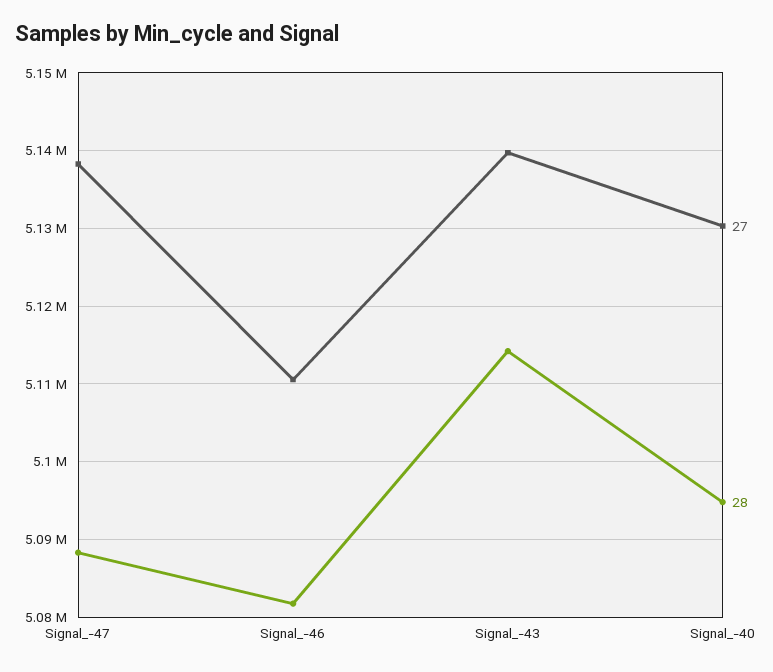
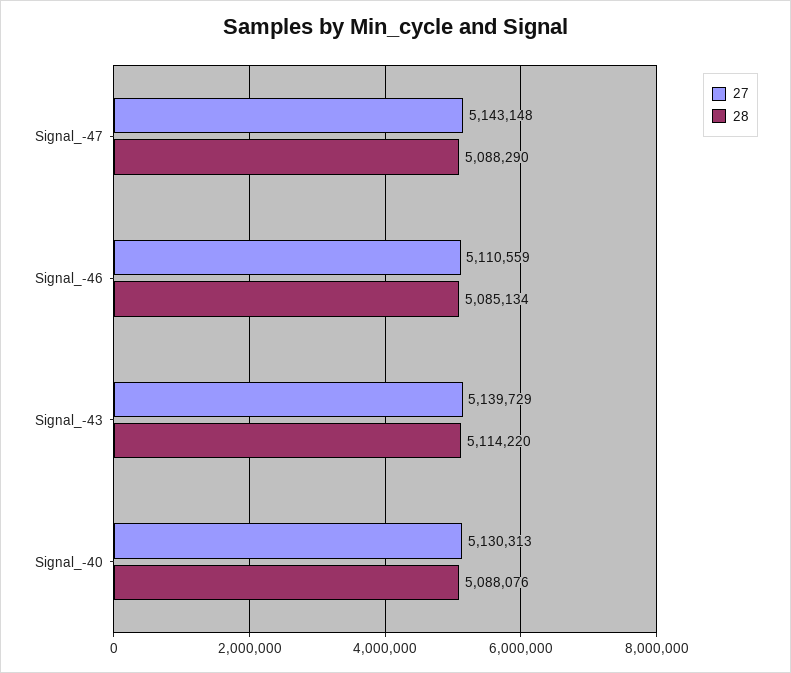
  {
    "27": {
-     "Signal_-47": 5138000,
+     "Signal_-47": 5143148,
      "Signal_-46": 5110559,
      "Signal_-43": 5139729,
      "Signal_-40": 5130313
    },
    "28": {
      "Signal_-47": 5088290,
-     "Signal_-46": 5082000,
+     "Signal_-46": 5085134,
      "Signal_-43": 5114220,
-     "Signal_-40": 5095000
+     "Signal_-40": 5088076
    }
  }

